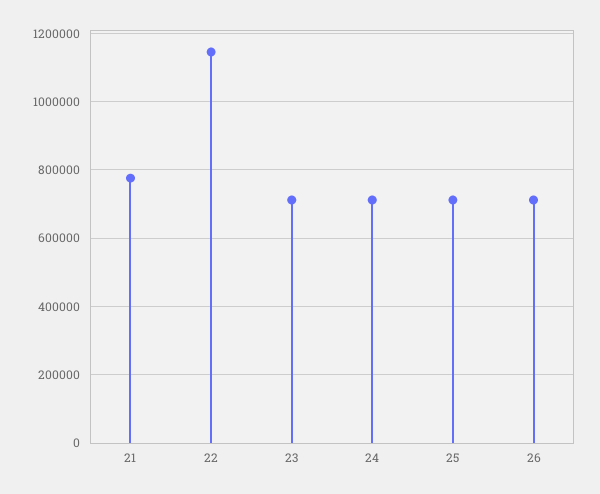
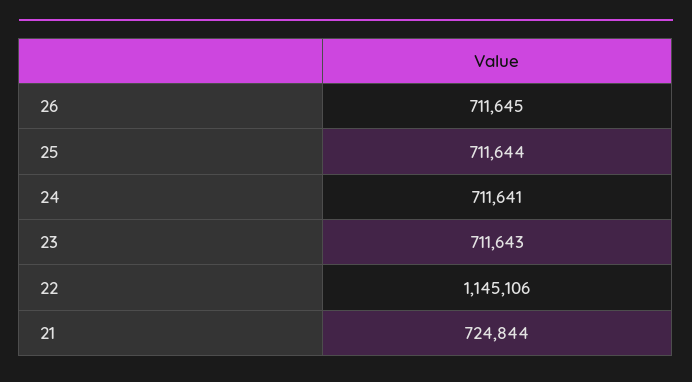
  {
-   "21": 780000,
+   "21": 724844,
    "22": 1145106,
    "23": 711643,
    "24": 711641,
    "25": 711644,
    "26": 711645
  }

